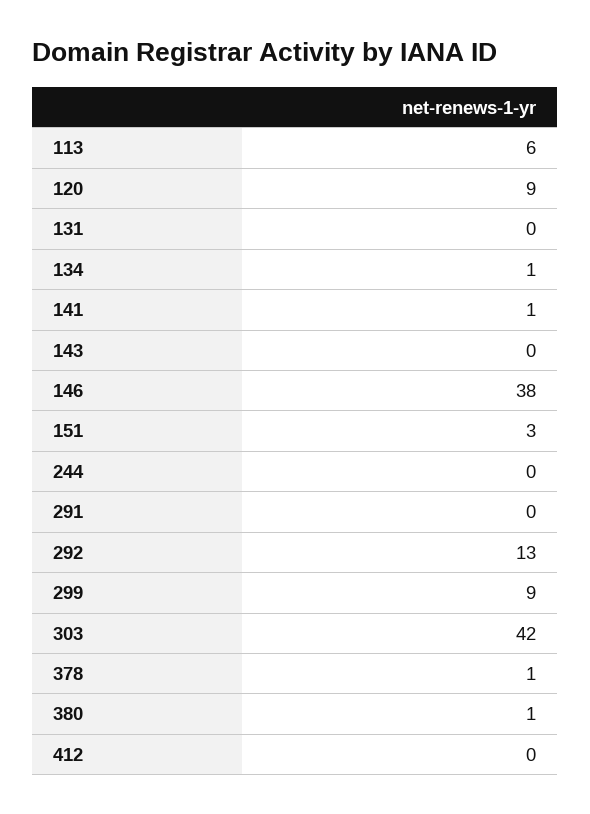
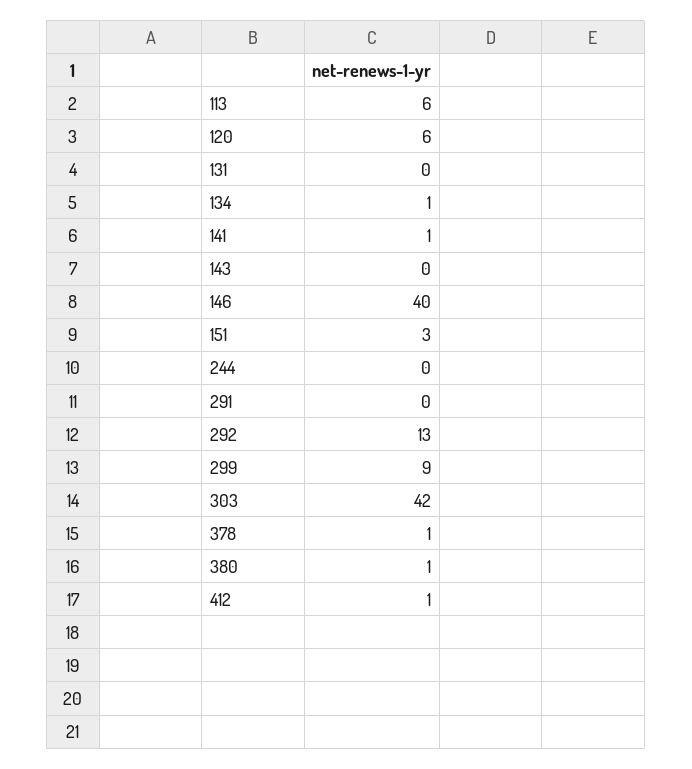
  {
    "113": 6,
-   "120": 9,
+   "120": 6,
    "131": 0,
    "134": 1,
    "141": 1,
    "143": 0,
-   "146": 38,
+   "146": 40,
    "151": 3,
    "244": 0,
    "291": 0,
    "292": 13,
    "299": 9,
    "303": 42,
    "378": 1,
    "380": 1,
-   "412": 0
+   "412": 1
  }

